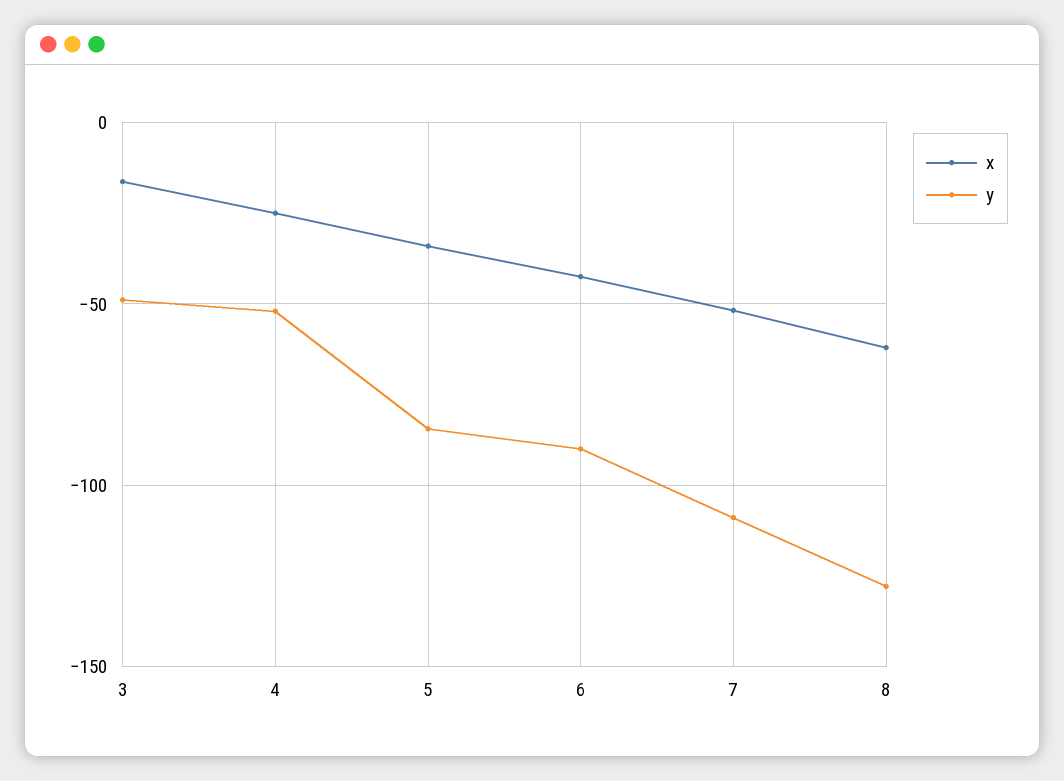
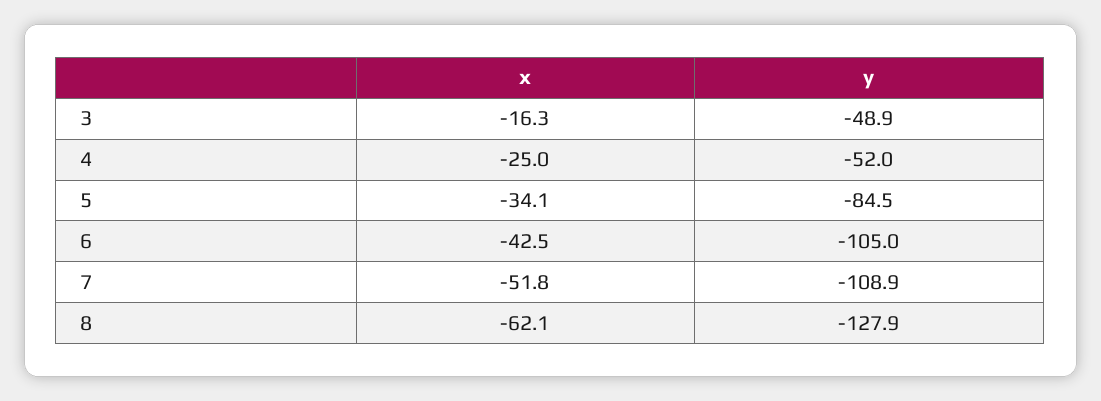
  {
    "x": {
      "3": -16.3,
      "4": -25,
      "5": -34.1,
      "6": -42.5,
      "7": -51.8,
      "8": -62.1
    },
    "y": {
      "3": -48.9,
      "4": -52,
      "5": -84.5,
-     "6": -90,
+     "6": -105,
      "7": -108.9,
      "8": -127.9
    }
  }

